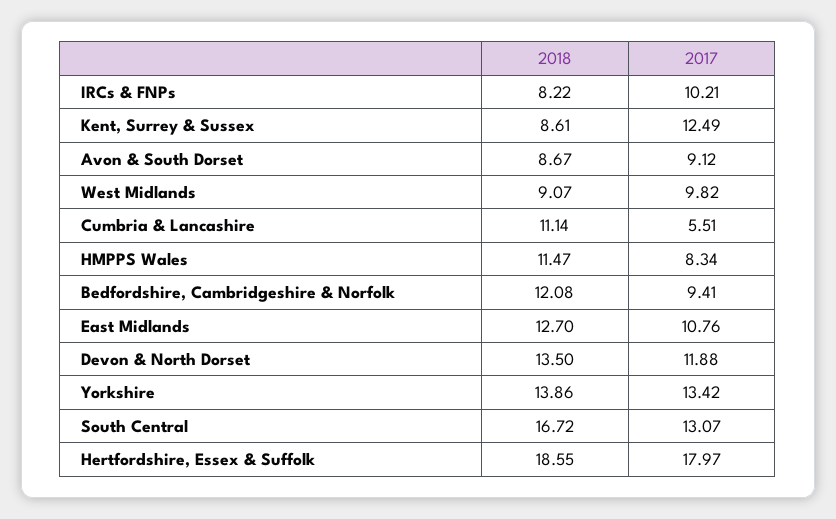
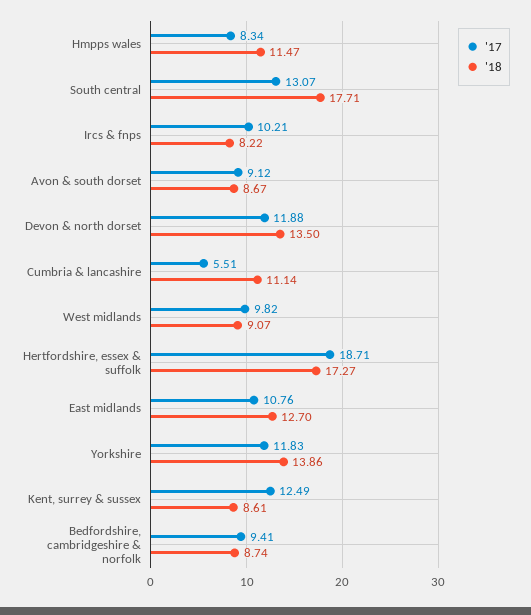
  {
    "2018": {
      "IRCs & FNPs": 8.22,
      "Kent, Surrey & Sussex": 8.61,
      "Avon & South Dorset": 8.67,
      "West Midlands": 9.07,
      "Cumbria & Lancashire": 11.14,
      "HMPPS Wales": 11.47,
-     "Bedfordshire, Cambridgeshire & Norfolk": 12.08,
+     "Bedfordshire, Cambridgeshire & Norfolk": 8.74,
      "East Midlands": 12.7,
      "Devon & North Dorset": 13.5,
      "Yorkshire": 13.86,
-     "South Central": 16.72,
+     "South Central": 17.71,
-     "Hertfordshire, Essex & Suffolk": 18.55
+     "Hertfordshire, Essex & Suffolk": 17.27
    },
    "2017": {
      "IRCs & FNPs": 10.21,
      "Kent, Surrey & Sussex": 12.49,
      "Avon & South Dorset": 9.12,
      "West Midlands": 9.82,
      "Cumbria & Lancashire": 5.51,
      "HMPPS Wales": 8.34,
      "Bedfordshire, Cambridgeshire & Norfolk": 9.41,
      "East Midlands": 10.76,
      "Devon & North Dorset": 11.88,
-     "Yorkshire": 13.42,
+     "Yorkshire": 11.83,
      "South Central": 13.07,
-     "Hertfordshire, Essex & Suffolk": 17.97
+     "Hertfordshire, Essex & Suffolk": 18.71
    }
  }

